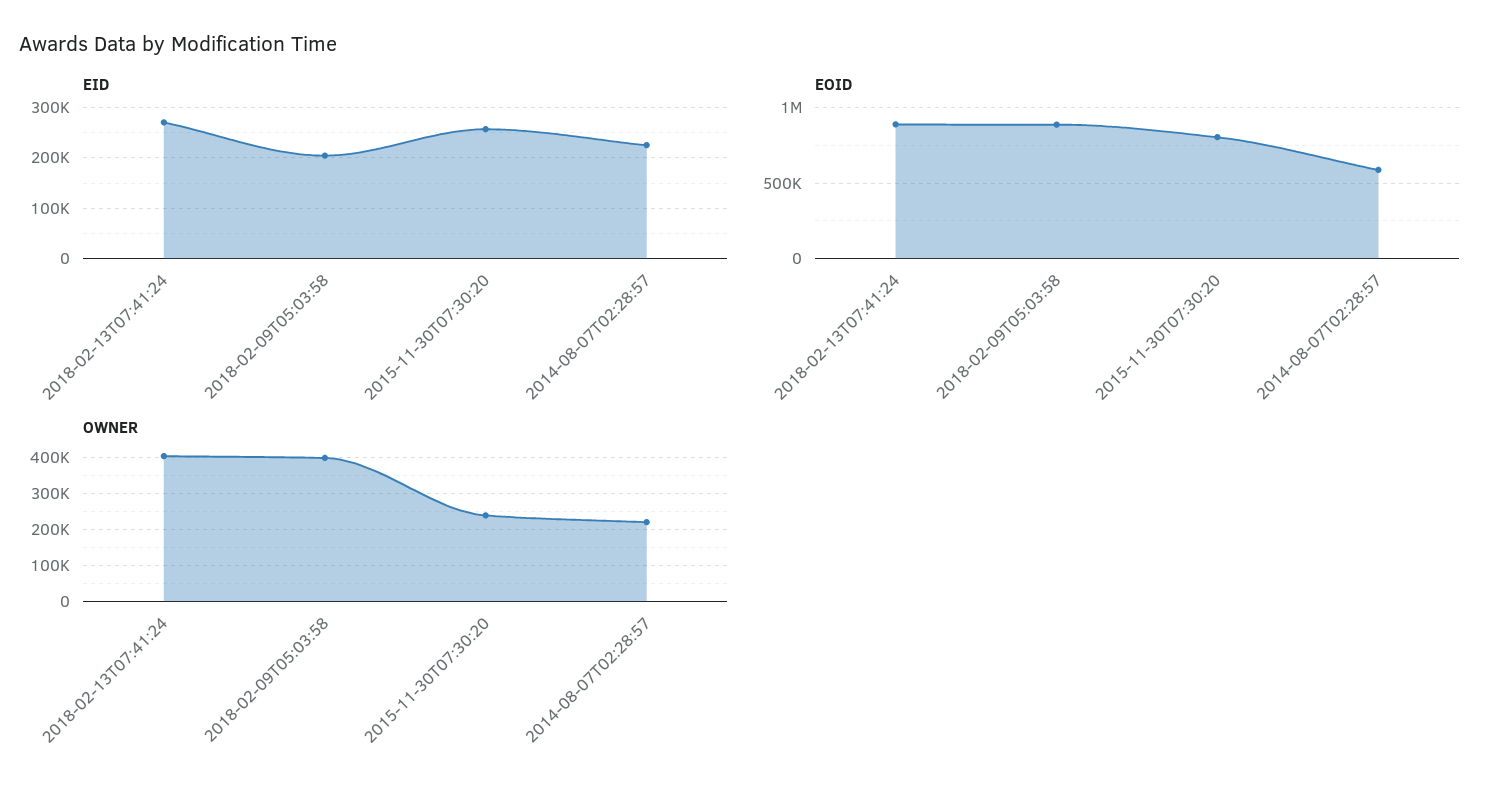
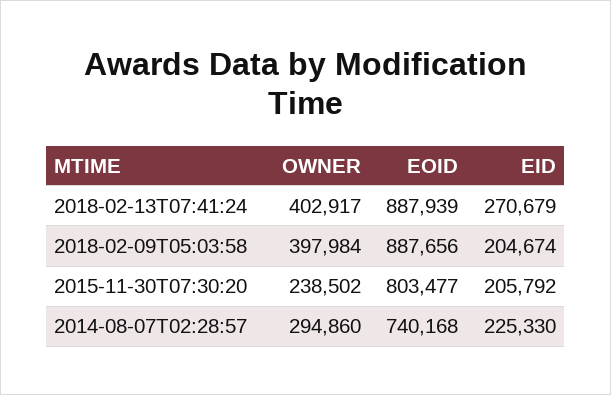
  {
    "EID": {
      "2018-02-13T07:41:24": 270679,
      "2018-02-09T05:03:58": 204674,
-     "2015-11-30T07:30:20": 260000,
+     "2015-11-30T07:30:20": 205792,
      "2014-08-07T02:28:57": 225330
    },
    "EOID": {
      "2018-02-13T07:41:24": 887939,
      "2018-02-09T05:03:58": 887656,
      "2015-11-30T07:30:20": 803477,
-     "2014-08-07T02:28:57": 600000
+     "2014-08-07T02:28:57": 740168
    },
    "OWNER": {
      "2018-02-13T07:41:24": 402917,
      "2018-02-09T05:03:58": 397984,
      "2015-11-30T07:30:20": 238502,
-     "2014-08-07T02:28:57": 220000
+     "2014-08-07T02:28:57": 294860
    }
  }

